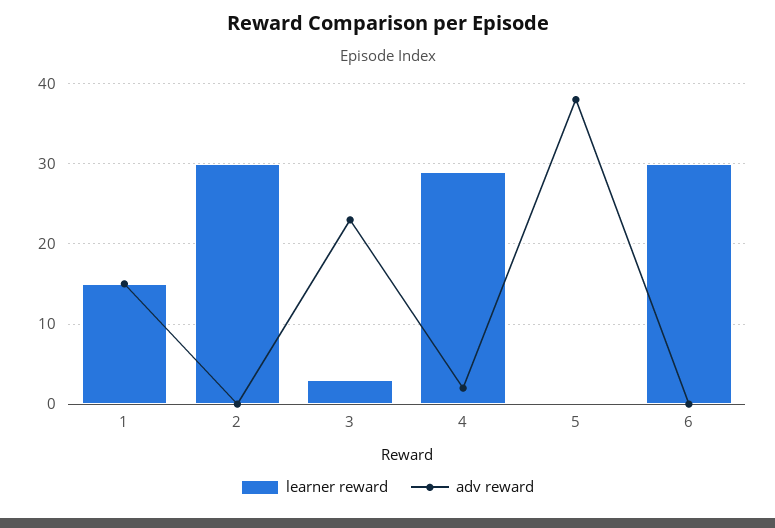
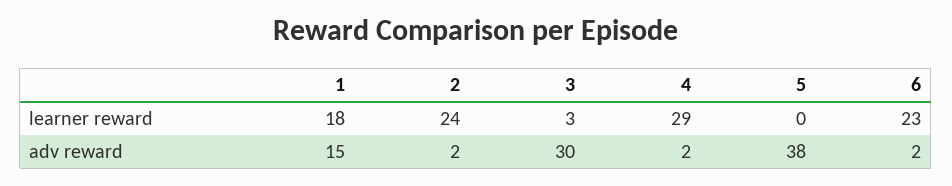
  {
    "learner reward": {
-     "1": 15,
+     "1": 18,
-     "2": 30,
+     "2": 24,
      "3": 3,
      "4": 29,
      "5": 0,
-     "6": 30
+     "6": 23
    },
    "adv reward": {
      "1": 15,
-     "2": 0,
+     "2": 2,
-     "3": 23,
+     "3": 30,
      "4": 2,
      "5": 38,
-     "6": 0
+     "6": 2
    }
  }

